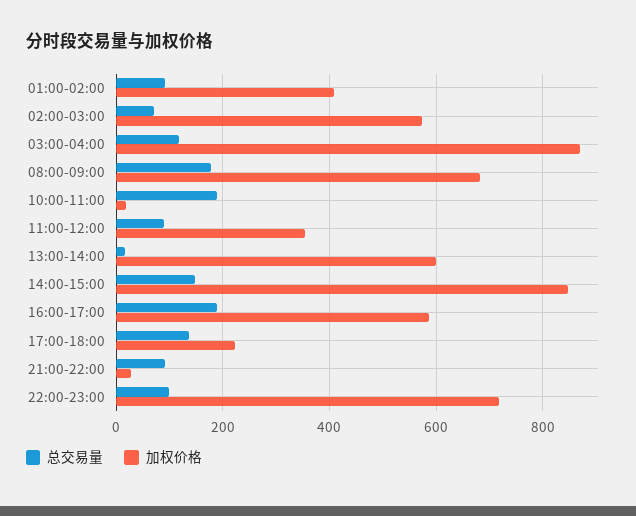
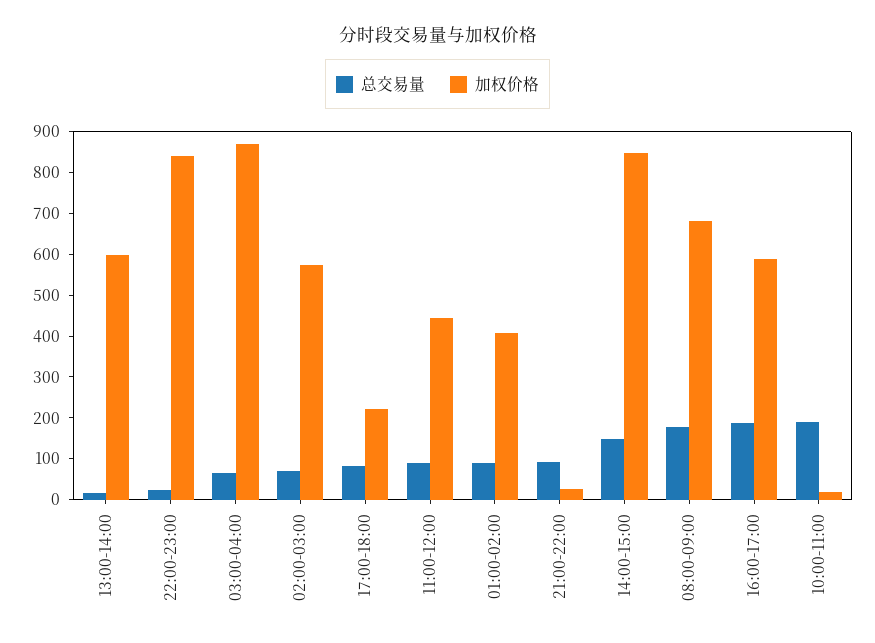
  {
    "总交易量": {
      "01:00-02:00": 100,
      "02:00-03:00": 80,
-     "03:00-04:00": 120,
+     "03:00-04:00": 60,
      "08:00-09:00": 180,
      "10:00-11:00": 180,
      "11:00-12:00": 80,
      "13:00-14:00": 20,
      "14:00-15:00": 140,
      "16:00-17:00": 180,
-     "17:00-18:00": 140,
+     "17:00-18:00": 80,
      "21:00-22:00": 100,
-     "22:00-23:00": 100
+     "22:00-23:00": 20
    },
    "加权价格": {
      "01:00-02:00": 400,
      "02:00-03:00": 580,
      "03:00-04:00": 860,
      "08:00-09:00": 680,
      "10:00-11:00": 20,
-     "11:00-12:00": 360,
+     "11:00-12:00": 440,
      "13:00-14:00": 600,
      "14:00-15:00": 840,
      "16:00-17:00": 580,
      "17:00-18:00": 220,
      "21:00-22:00": 20,
-     "22:00-23:00": 720
+     "22:00-23:00": 840
    }
  }

